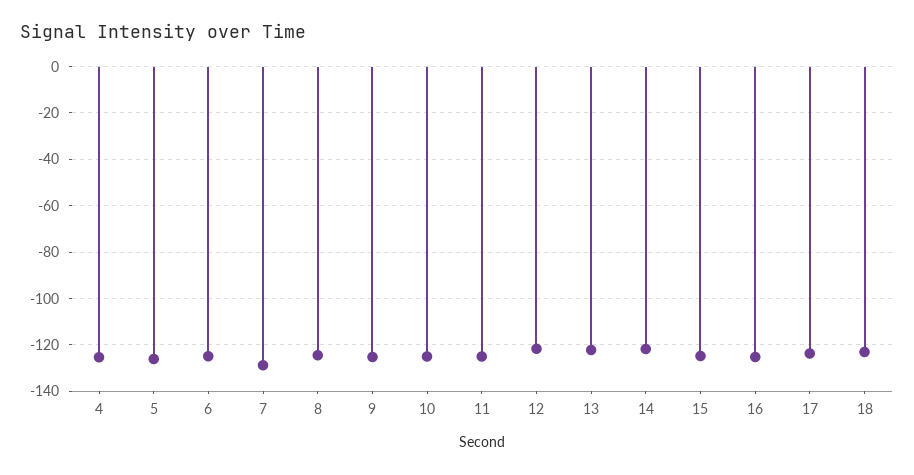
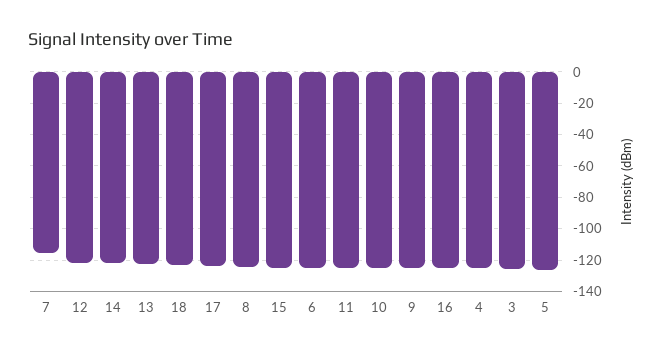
  {
    "4": -125,
    "5": -125,
    "6": -125,
-   "7": -130,
+   "7": -115,
    "8": -125,
    "9": -125,
    "10": -125,
    "11": -125,
    "12": -120,
    "13": -120,
    "14": -120,
    "15": -125,
    "16": -125,
    "17": -125,
-   "18": -125
+   "18": -125,
+   "3": -125
  }

